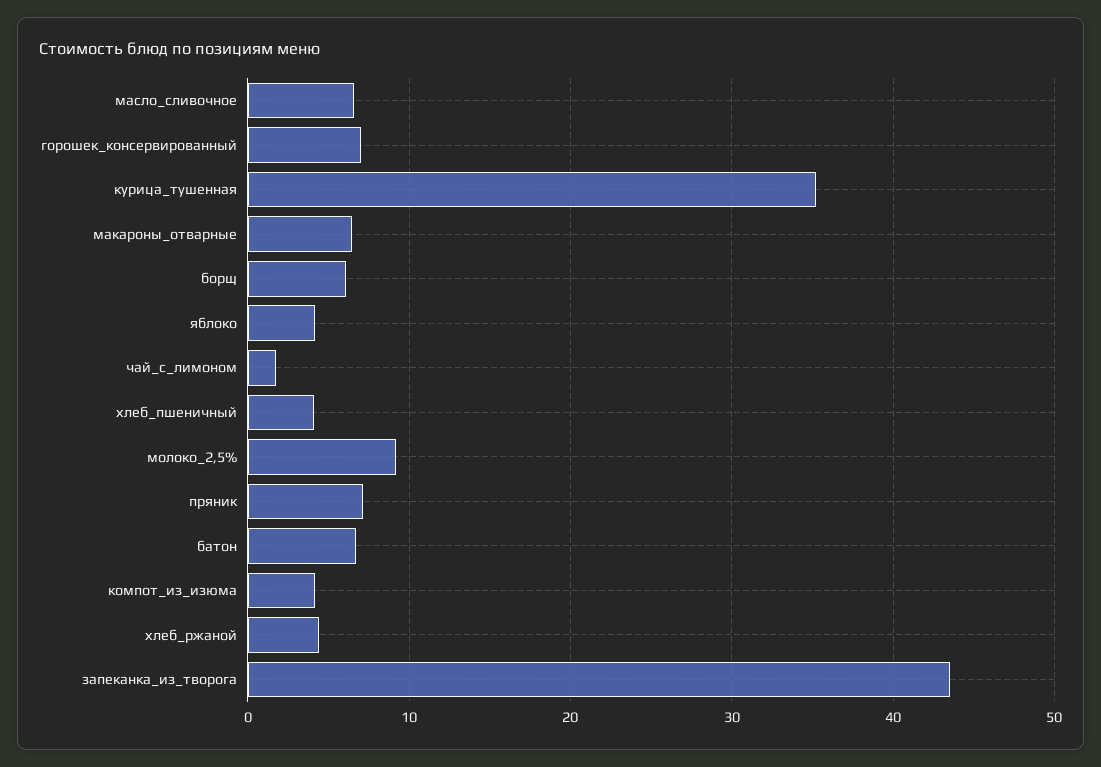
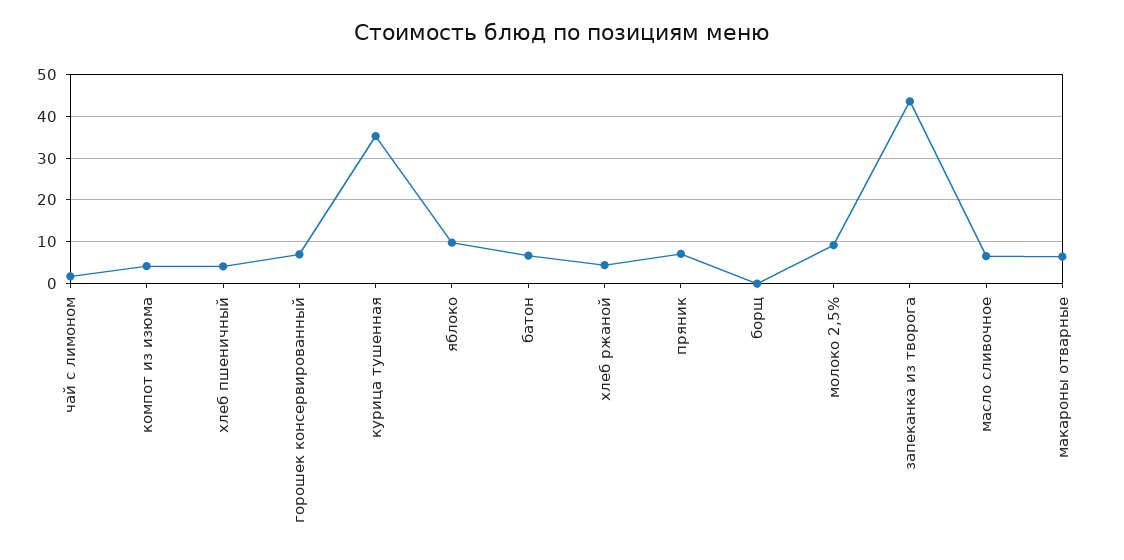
  {
    "масло_сливочное": 7,
    "горошек_консервированный": 7,
    "курица_тушенная": 35,
    "макароны_отварные": 6,
-   "борщ": 6,
+   "борщ": 0,
-   "яблоко": 4,
+   "яблоко": 10,
    "чай_с_лимоном": 2,
    "хлеб_пшеничный": 4,
    "молоко_2,5%": 9,
    "пряник": 7,
    "батон": 7,
    "компот_из_изюма": 4,
    "хлеб_ржаной": 4,
    "запеканка_из_творога": 44
  }

